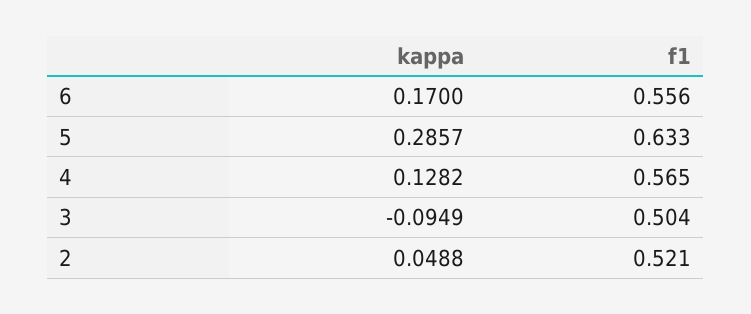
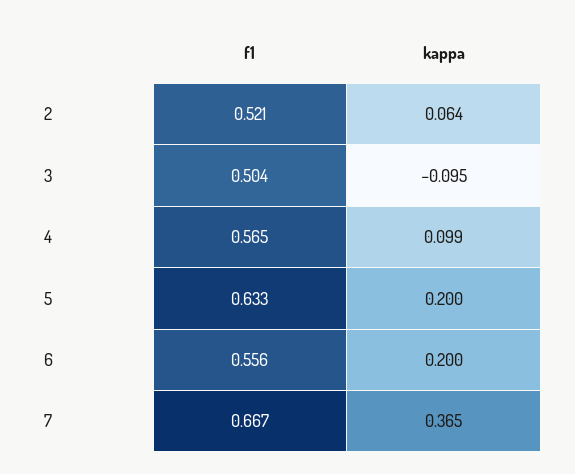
  {
    "kappa": {
-     "6": 0.17,
+     "6": 0.2,
-     "5": 0.2857,
+     "5": 0.2,
-     "4": 0.1282,
+     "4": 0.099,
      "3": -0.0949,
-     "2": 0.0488
+     "2": 0.064,
+     "7": 0.365
    },
    "f1": {
      "6": 0.556,
      "5": 0.633,
      "4": 0.565,
      "3": 0.504,
-     "2": 0.521
+     "2": 0.521,
+     "7": 0.667
    }
  }

